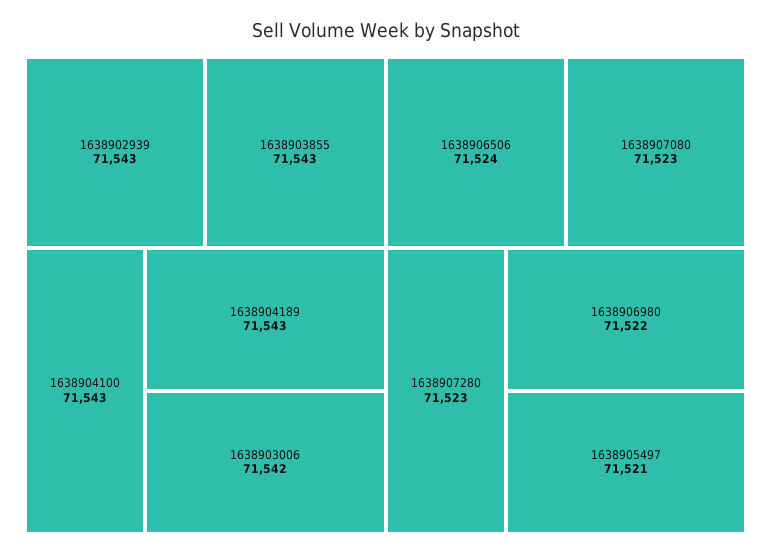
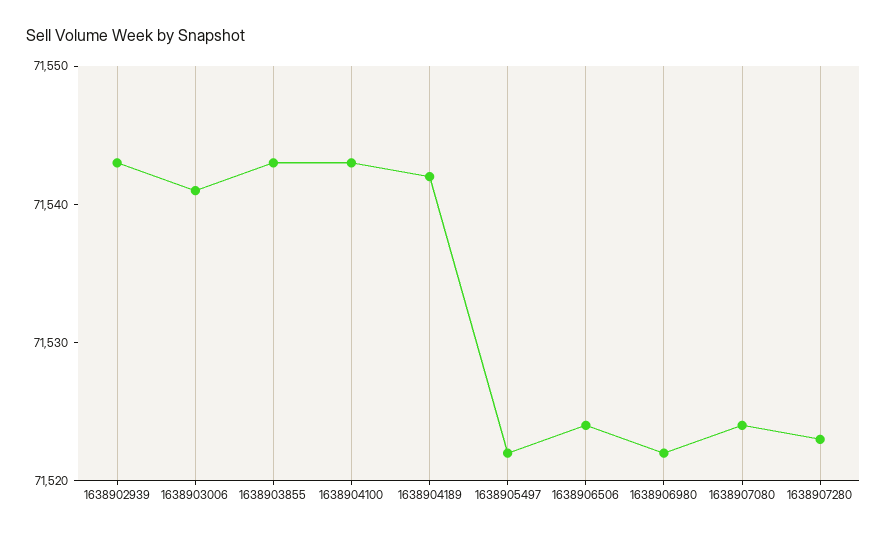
  {
    "1638902939": 71543,
    "1638903855": 71543,
    "1638904100": 71543,
-   "1638904189": 71543,
+   "1638904189": 71542,
-   "1638903006": 71542,
+   "1638903006": 71541,
    "1638906506": 71524,
-   "1638907080": 71523,
+   "1638907080": 71524,
    "1638907280": 71523,
    "1638906980": 71522,
-   "1638905497": 71521
+   "1638905497": 71522
  }

